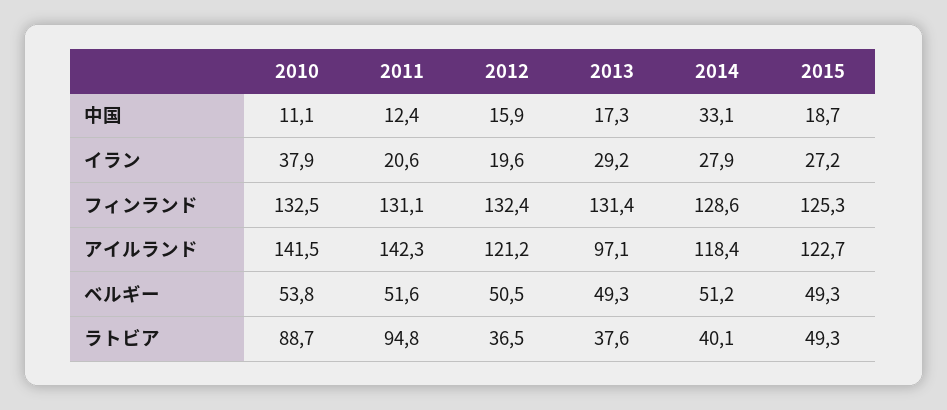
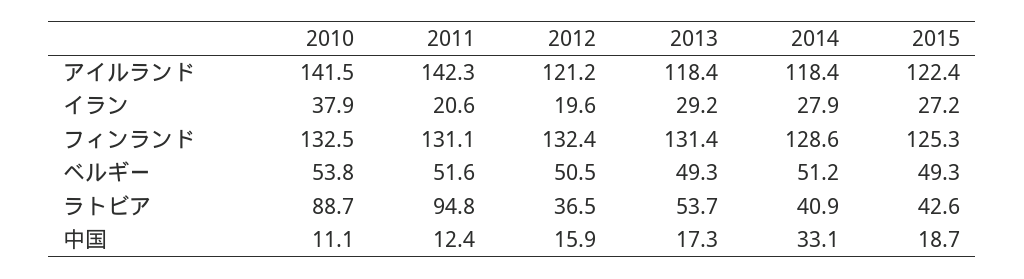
  {
    "2010": {
      "中国": 11.1,
      "イラン": 37.9,
      "フィンランド": 132.5,
      "アイルランド": 141.5,
      "ベルギー": 53.8,
      "ラトビア": 88.7
    },
    "2011": {
      "中国": 12.4,
      "イラン": 20.6,
      "フィンランド": 131.1,
      "アイルランド": 142.3,
      "ベルギー": 51.6,
      "ラトビア": 94.8
    },
    "2012": {
      "中国": 15.9,
      "イラン": 19.6,
      "フィンランド": 132.4,
      "アイルランド": 121.2,
      "ベルギー": 50.5,
      "ラトビア": 36.5
    },
    "2013": {
      "中国": 17.3,
      "イラン": 29.2,
      "フィンランド": 131.4,
-     "アイルランド": 97.1,
+     "アイルランド": 118.4,
      "ベルギー": 49.3,
-     "ラトビア": 37.6
+     "ラトビア": 53.7
    },
    "2014": {
      "中国": 33.1,
      "イラン": 27.9,
      "フィンランド": 128.6,
      "アイルランド": 118.4,
      "ベルギー": 51.2,
-     "ラトビア": 40.1
+     "ラトビア": 40.9
    },
    "2015": {
      "中国": 18.7,
      "イラン": 27.2,
      "フィンランド": 125.3,
-     "アイルランド": 122.7,
+     "アイルランド": 122.4,
      "ベルギー": 49.3,
-     "ラトビア": 49.3
+     "ラトビア": 42.6
    }
  }

